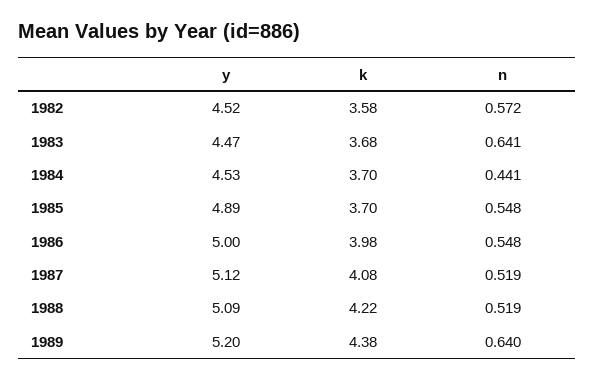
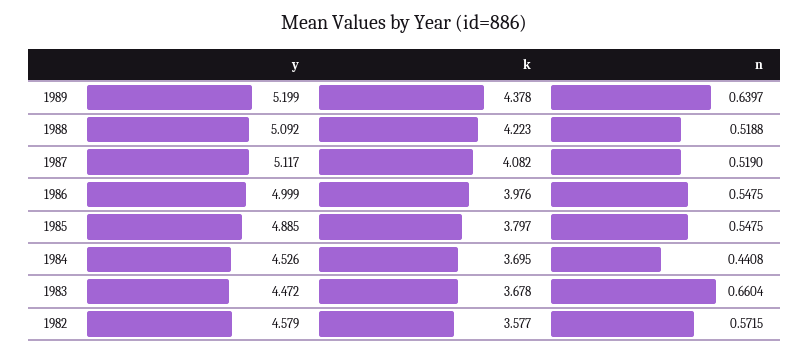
  {
    "y": {
-     "1982": 4.52,
+     "1982": 4.579,
      "1983": 4.472,
      "1984": 4.526,
      "1985": 4.885,
      "1986": 4.999,
      "1987": 5.117,
      "1988": 5.092,
      "1989": 5.199
    },
    "k": {
      "1982": 3.577,
      "1983": 3.678,
      "1984": 3.695,
-     "1985": 3.7,
+     "1985": 3.797,
      "1986": 3.976,
      "1987": 4.082,
      "1988": 4.223,
      "1989": 4.378
    },
    "n": {
      "1982": 0.5715,
-     "1983": 0.641,
+     "1983": 0.6604,
      "1984": 0.4408,
      "1985": 0.5475,
      "1986": 0.5475,
      "1987": 0.519,
      "1988": 0.5188,
      "1989": 0.6397
    }
  }

